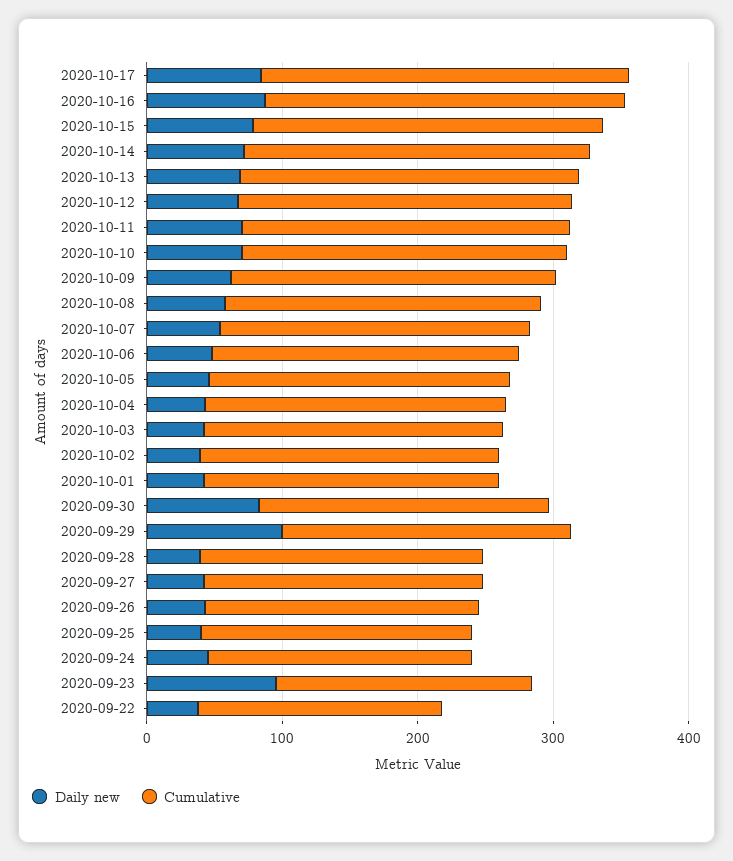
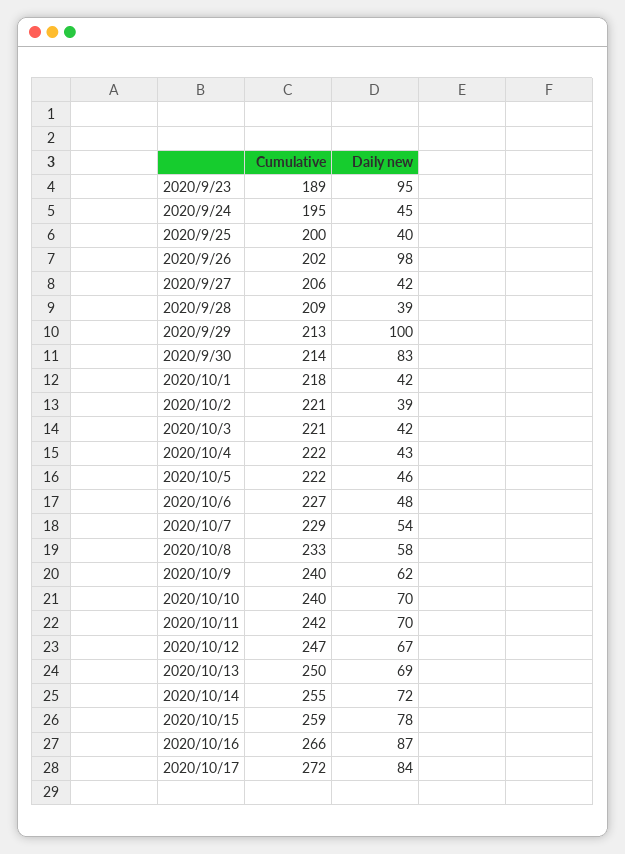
  {
    "Daily new": {
      "2020-10-17": 84,
      "2020-10-16": 87,
      "2020-10-15": 78,
      "2020-10-14": 72,
      "2020-10-13": 69,
      "2020-10-12": 67,
      "2020-10-11": 70,
      "2020-10-10": 70,
      "2020-10-09": 62,
      "2020-10-08": 58,
      "2020-10-07": 54,
      "2020-10-06": 48,
      "2020-10-05": 46,
      "2020-10-04": 43,
      "2020-10-03": 42,
      "2020-10-02": 39,
      "2020-10-01": 42,
      "2020-09-30": 83,
      "2020-09-29": 100,
      "2020-09-28": 39,
      "2020-09-27": 42,
-     "2020-09-26": 40,
+     "2020-09-26": 98,
      "2020-09-25": 40,
      "2020-09-24": 45,
-     "2020-09-23": 95,
+     "2020-09-23": 95
-     "2020-09-22": 40
    },
    "Cumulative": {
      "2020-10-17": 272,
      "2020-10-16": 266,
      "2020-10-15": 259,
      "2020-10-14": 255,
      "2020-10-13": 250,
      "2020-10-12": 247,
      "2020-10-11": 242,
      "2020-10-10": 240,
      "2020-10-09": 240,
      "2020-10-08": 233,
      "2020-10-07": 229,
      "2020-10-06": 227,
      "2020-10-05": 222,
      "2020-10-04": 222,
      "2020-10-03": 221,
      "2020-10-02": 221,
      "2020-10-01": 218,
      "2020-09-30": 214,
      "2020-09-29": 213,
      "2020-09-28": 209,
      "2020-09-27": 206,
      "2020-09-26": 202,
      "2020-09-25": 200,
      "2020-09-24": 195,
-     "2020-09-23": 189,
+     "2020-09-23": 189
-     "2020-09-22": 180
    }
  }

